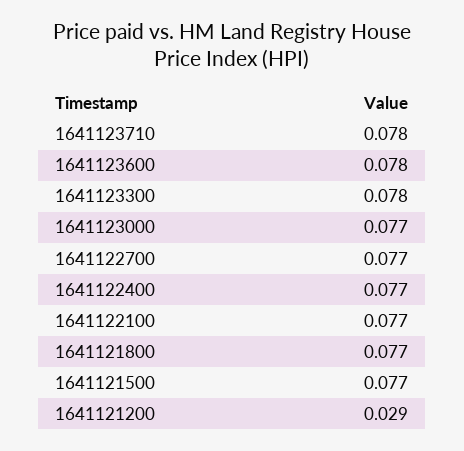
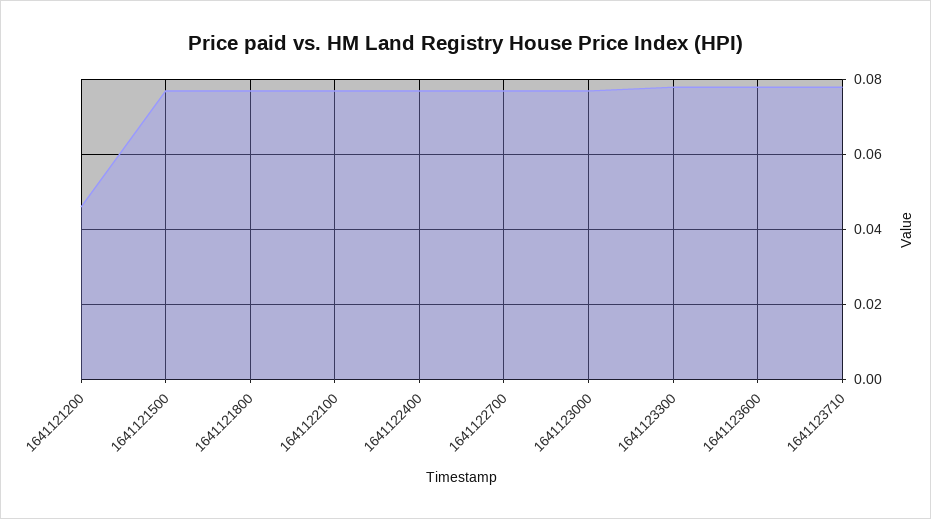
  {
    "1641123710": 0.078,
    "1641123600": 0.078,
    "1641123300": 0.078,
    "1641123000": 0.077,
    "1641122700": 0.077,
    "1641122400": 0.077,
    "1641122100": 0.077,
    "1641121800": 0.077,
    "1641121500": 0.077,
-   "1641121200": 0.029
+   "1641121200": 0.045
  }

